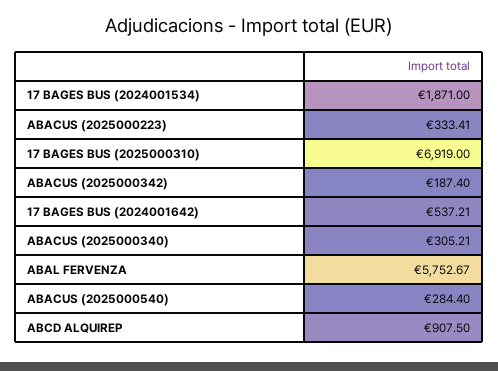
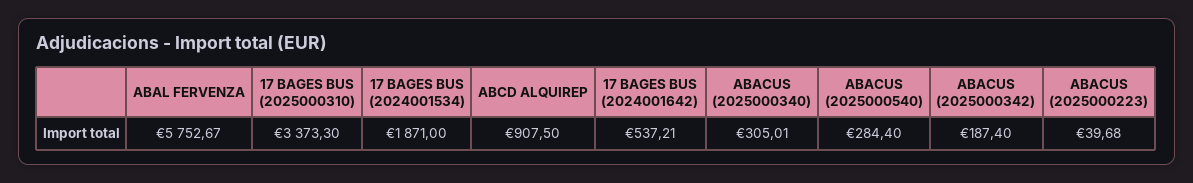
  {
    "17 BAGES BUS (2024001534)": 1871,
-   "ABACUS (2025000223)": 333.41,
+   "ABACUS (2025000223)": 39.68,
-   "17 BAGES BUS (2025000310)": 6919,
+   "17 BAGES BUS (2025000310)": 3373.3,
    "ABACUS (2025000342)": 187.4,
    "17 BAGES BUS (2024001642)": 537.21,
-   "ABACUS (2025000340)": 305.21,
+   "ABACUS (2025000340)": 305.01,
    "ABAL FERVENZA": 5752.67,
    "ABACUS (2025000540)": 284.4,
    "ABCD ALQUIREP": 907.5
  }

